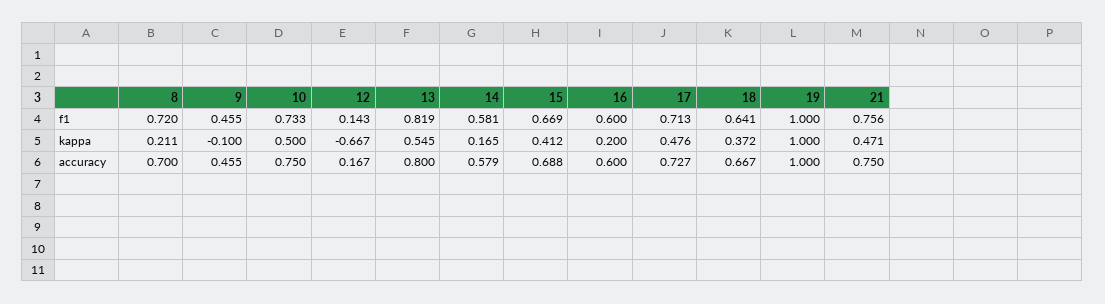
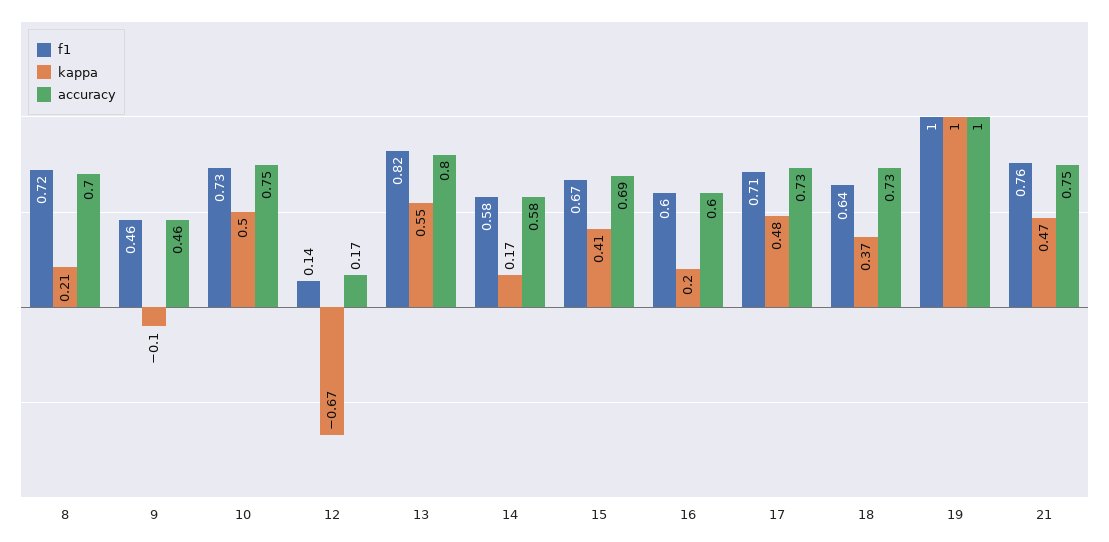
  {
    "f1": {
      "8": 0.72,
      "9": 0.455,
      "10": 0.733,
      "12": 0.143,
      "13": 0.819,
      "14": 0.581,
      "15": 0.669,
      "16": 0.6,
      "17": 0.713,
      "18": 0.641,
      "19": 1,
      "21": 0.756
    },
    "kappa": {
      "8": 0.211,
      "9": -0.1,
      "10": 0.5,
      "12": -0.667,
      "13": 0.545,
      "14": 0.165,
      "15": 0.412,
      "16": 0.2,
      "17": 0.476,
      "18": 0.372,
      "19": 1,
      "21": 0.471
    },
    "accuracy": {
      "8": 0.7,
      "9": 0.455,
      "10": 0.75,
      "12": 0.167,
      "13": 0.8,
      "14": 0.579,
      "15": 0.688,
      "16": 0.6,
      "17": 0.727,
-     "18": 0.667,
+     "18": 0.73,
      "19": 1,
      "21": 0.75
    }
  }

